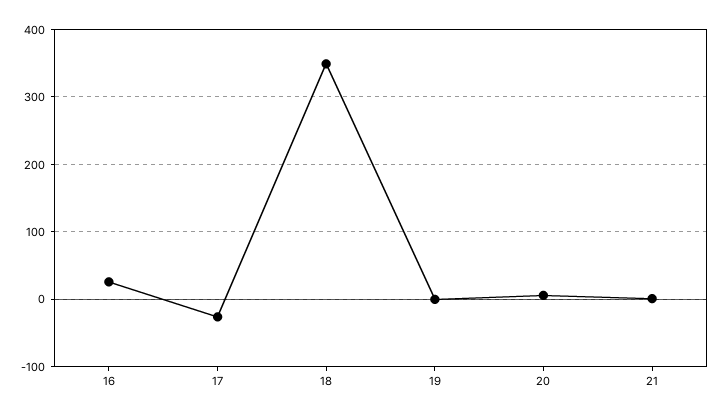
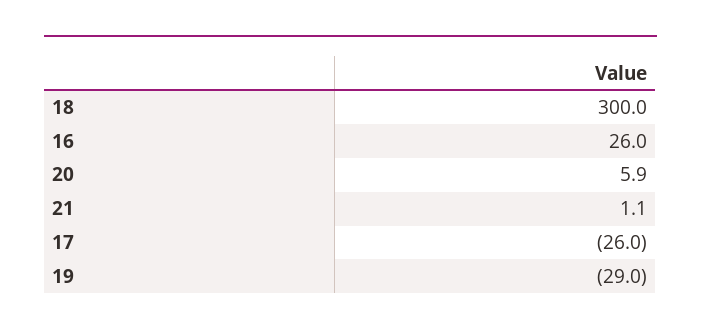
  {
    "16": 26,
    "17": -26,
-   "18": 350,
+   "18": 300,
-   "19": 0,
+   "19": -29,
    "20": 5.9,
    "21": 1.1
  }

